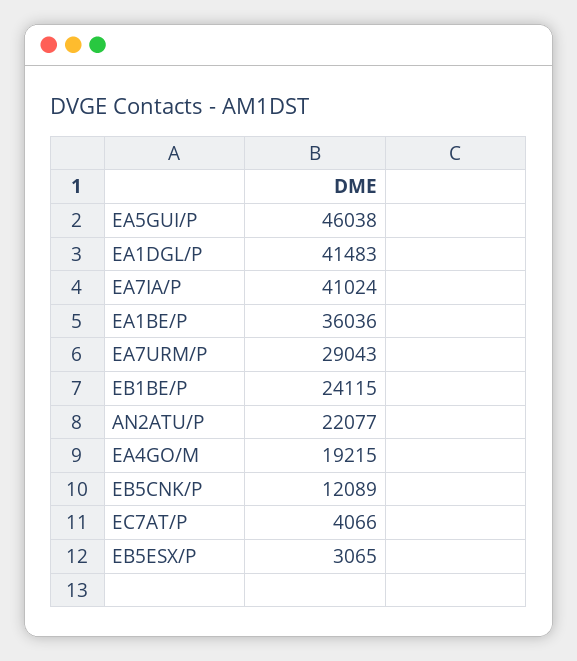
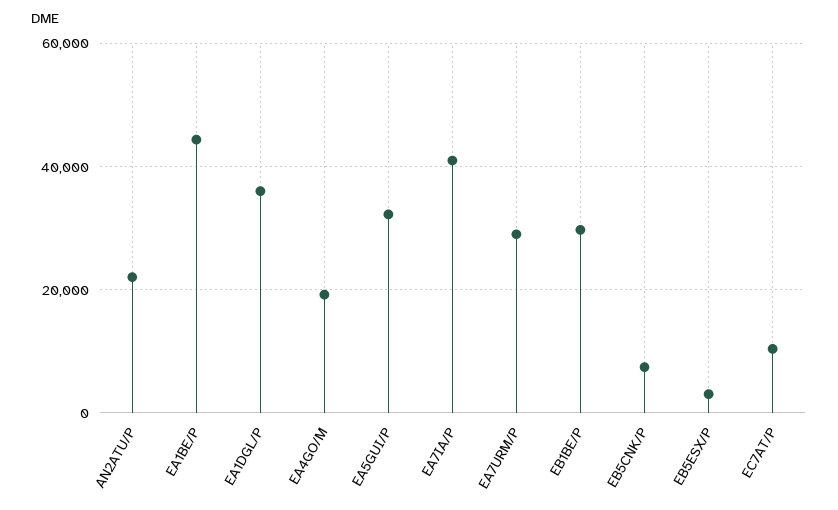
  {
-   "EA5GUI/P": 46038,
+   "EA5GUI/P": 32000,
-   "EA1DGL/P": 41483,
+   "EA1DGL/P": 36000,
    "EA7IA/P": 41024,
-   "EA1BE/P": 36036,
+   "EA1BE/P": 44000,
    "EA7URM/P": 29043,
-   "EB1BE/P": 24115,
+   "EB1BE/P": 30000,
    "AN2ATU/P": 22077,
    "EA4GO/M": 19215,
-   "EB5CNK/P": 12089,
+   "EB5CNK/P": 8000,
-   "EC7AT/P": 4066,
+   "EC7AT/P": 10000,
    "EB5ESX/P": 3065
  }

